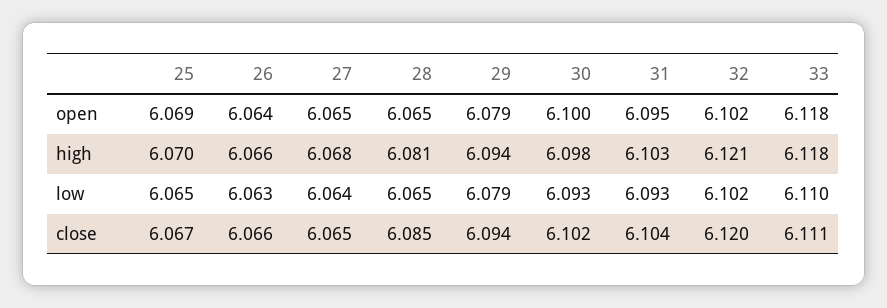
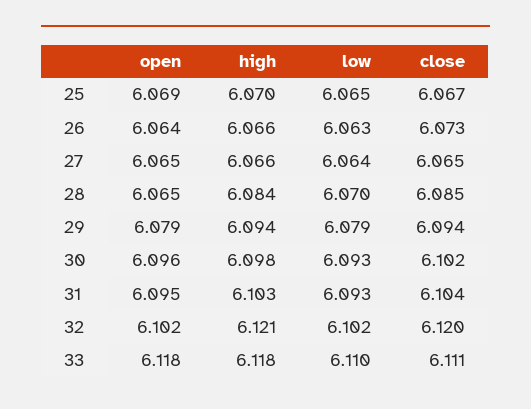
  {
    "25": {
      "open": 6.069,
      "high": 6.07,
      "low": 6.065,
      "close": 6.067
    },
    "26": {
      "open": 6.064,
      "high": 6.066,
      "low": 6.063,
-     "close": 6.066
+     "close": 6.073
    },
    "27": {
      "open": 6.065,
-     "high": 6.068,
+     "high": 6.066,
      "low": 6.064,
      "close": 6.065
    },
    "28": {
      "open": 6.065,
-     "high": 6.081,
+     "high": 6.084,
-     "low": 6.065,
+     "low": 6.07,
      "close": 6.085
    },
    "29": {
      "open": 6.079,
      "high": 6.094,
      "low": 6.079,
      "close": 6.094
    },
    "30": {
-     "open": 6.1,
+     "open": 6.096,
      "high": 6.098,
      "low": 6.093,
      "close": 6.102
    },
    "31": {
      "open": 6.095,
      "high": 6.103,
      "low": 6.093,
      "close": 6.104
    },
    "32": {
      "open": 6.102,
      "high": 6.121,
      "low": 6.102,
      "close": 6.12
    },
    "33": {
      "open": 6.118,
      "high": 6.118,
      "low": 6.11,
      "close": 6.111
    }
  }

